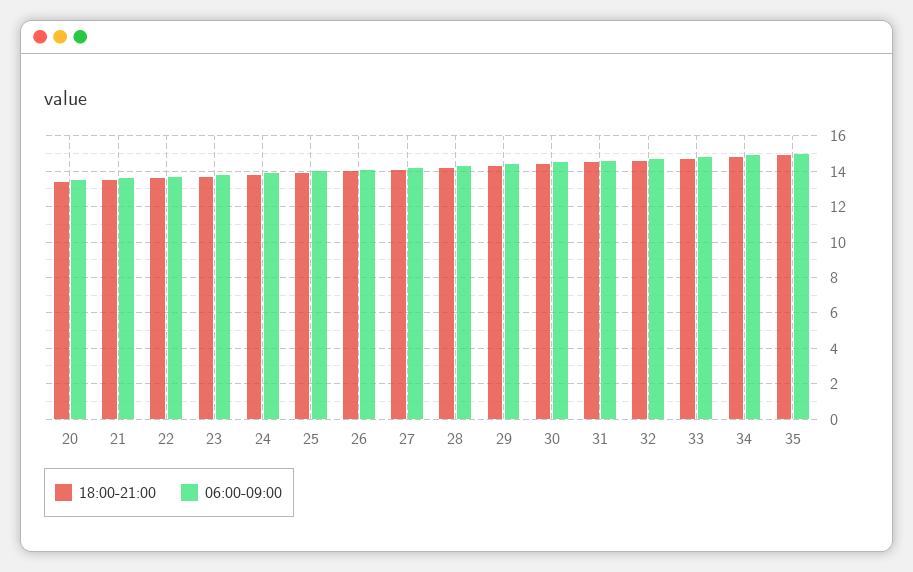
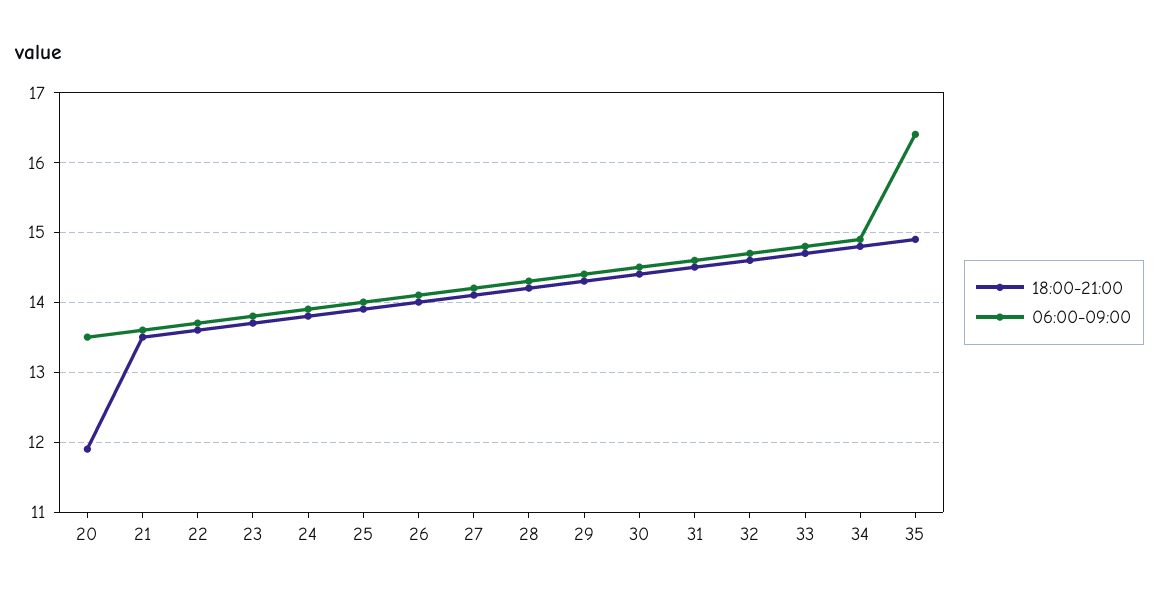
  {
    "18:00-21:00": {
-     "20": 13.5,
+     "20": 11.9,
      "21": 13.5,
      "22": 13.6,
      "23": 13.7,
      "24": 13.8,
      "25": 13.9,
      "26": 14,
      "27": 14.1,
      "28": 14.2,
      "29": 14.3,
      "30": 14.4,
      "31": 14.5,
      "32": 14.6,
      "33": 14.7,
      "34": 14.8,
      "35": 14.9
    },
    "06:00-09:00": {
      "20": 13.5,
      "21": 13.6,
      "22": 13.7,
      "23": 13.8,
      "24": 13.9,
      "25": 14,
      "26": 14.1,
      "27": 14.2,
      "28": 14.3,
      "29": 14.4,
      "30": 14.5,
      "31": 14.6,
      "32": 14.7,
      "33": 14.8,
      "34": 14.9,
-     "35": 15
+     "35": 16.4
    }
  }

